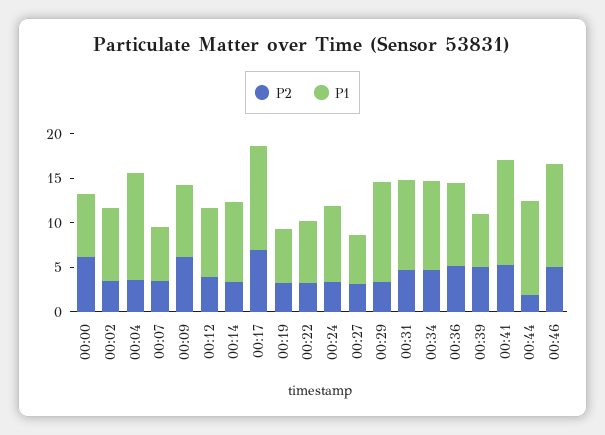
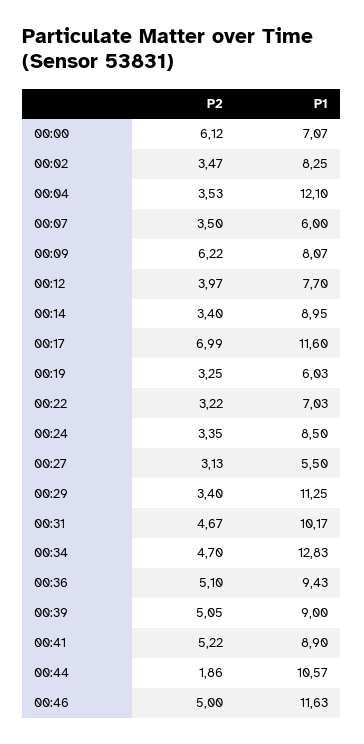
  {
    "P2": {
      "00:00": 6.12,
      "00:02": 3.47,
      "00:04": 3.53,
      "00:07": 3.5,
      "00:09": 6.22,
      "00:12": 3.97,
      "00:14": 3.4,
      "00:17": 6.99,
      "00:19": 3.25,
      "00:22": 3.22,
      "00:24": 3.35,
      "00:27": 3.13,
      "00:29": 3.4,
      "00:31": 4.67,
      "00:34": 4.7,
      "00:36": 5.1,
      "00:39": 5.05,
      "00:41": 5.22,
      "00:44": 1.86,
      "00:46": 5
    },
    "P1": {
      "00:00": 7.07,
      "00:02": 8.25,
      "00:04": 12.1,
      "00:07": 6,
      "00:09": 8.07,
      "00:12": 7.7,
      "00:14": 8.95,
      "00:17": 11.6,
      "00:19": 6.03,
      "00:22": 7.03,
      "00:24": 8.5,
      "00:27": 5.5,
      "00:29": 11.25,
      "00:31": 10.17,
-     "00:34": 10,
+     "00:34": 12.83,
      "00:36": 9.43,
-     "00:39": 6,
+     "00:39": 9,
-     "00:41": 12,
+     "00:41": 8.9,
      "00:44": 10.57,
      "00:46": 11.63
    }
  }

